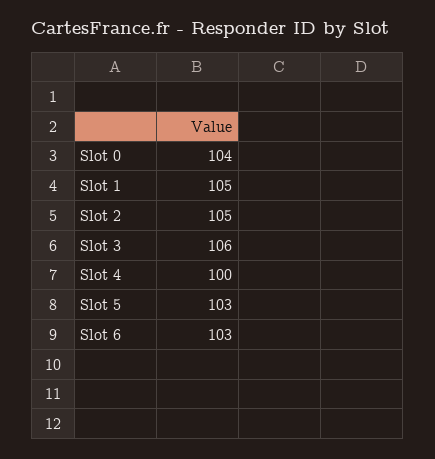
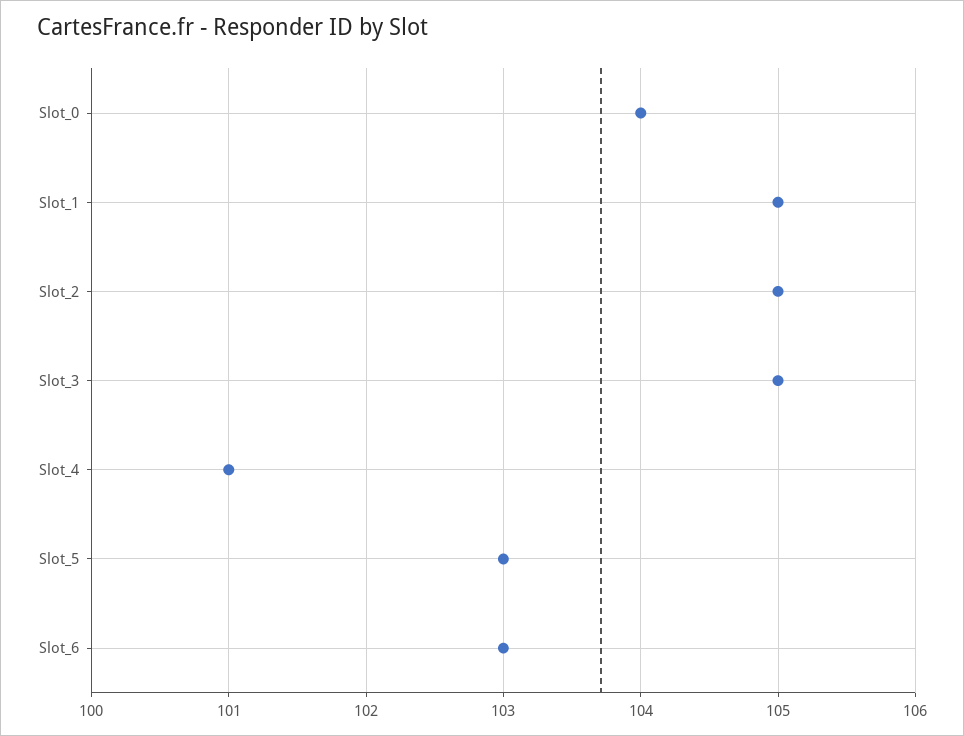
  {
    "Slot 0": 104,
    "Slot 1": 105,
    "Slot 2": 105,
-   "Slot 3": 106,
+   "Slot 3": 105,
-   "Slot 4": 100,
+   "Slot 4": 101,
    "Slot 5": 103,
    "Slot 6": 103
  }

